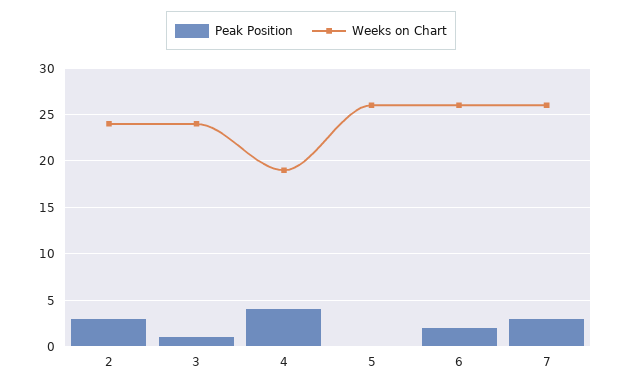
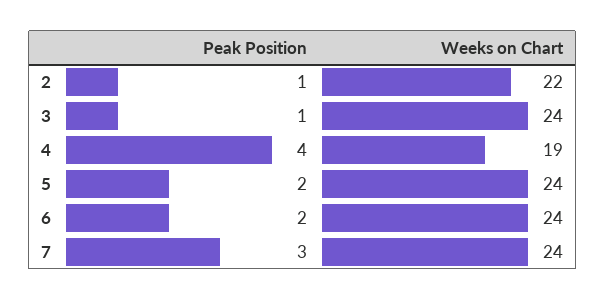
  {
    "Peak Position": {
-     "2": 3,
+     "2": 1,
      "3": 1,
      "4": 4,
-     "5": 0,
+     "5": 2,
      "6": 2,
      "7": 3
    },
    "Weeks on Chart": {
-     "2": 24,
+     "2": 22,
      "3": 24,
      "4": 19,
-     "5": 26,
+     "5": 24,
-     "6": 26,
+     "6": 24,
-     "7": 26
+     "7": 24
    }
  }

